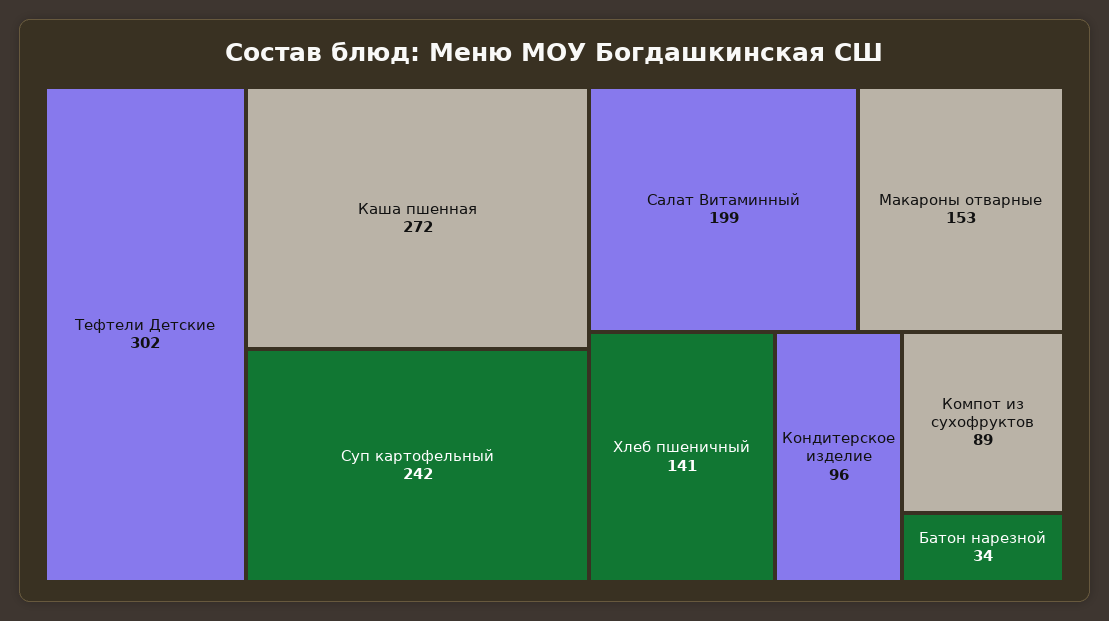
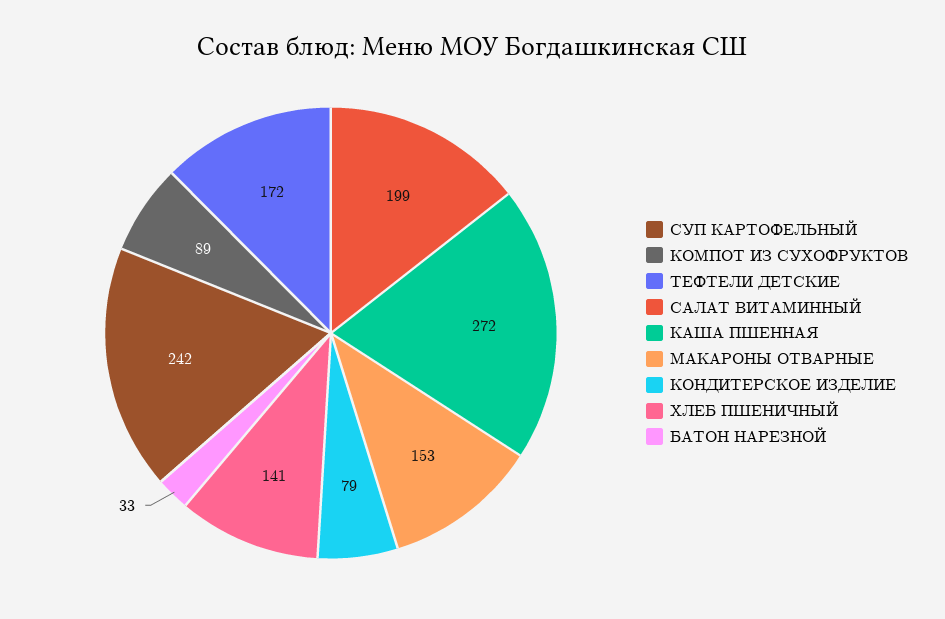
  {
-   "Тефтели Детские": 302,
+   "Тефтели Детские": 172,
    "Каша пшенная": 272,
    "Суп картофельный": 242,
    "Салат Витаминный": 199,
    "Макароны отварные": 153,
    "Хлеб пшеничный": 141,
-   "Кондитерское изделие": 96,
+   "Кондитерское изделие": 79,
    "Компот из сухофруктов": 89,
-   "Батон нарезной": 34
+   "Батон нарезной": 33
  }

